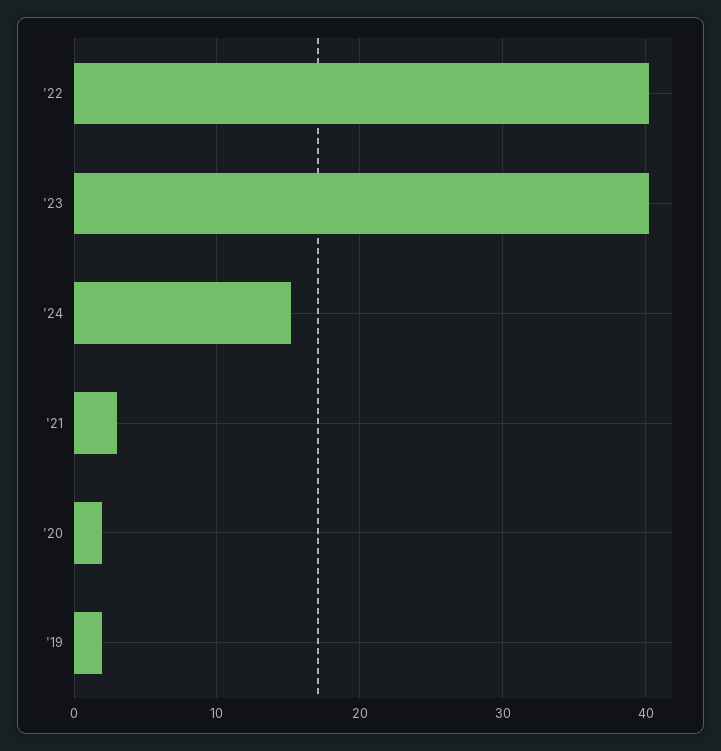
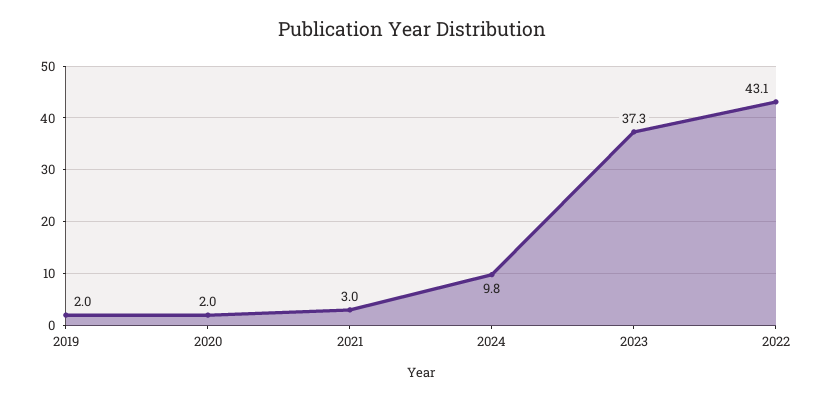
  {
-   "'22": 40,
+   "'22": 43.1,
-   "'23": 40,
+   "'23": 37.3,
-   "'24": 15,
+   "'24": 9.8,
    "'21": 3,
    "'20": 2,
    "'19": 2
  }

